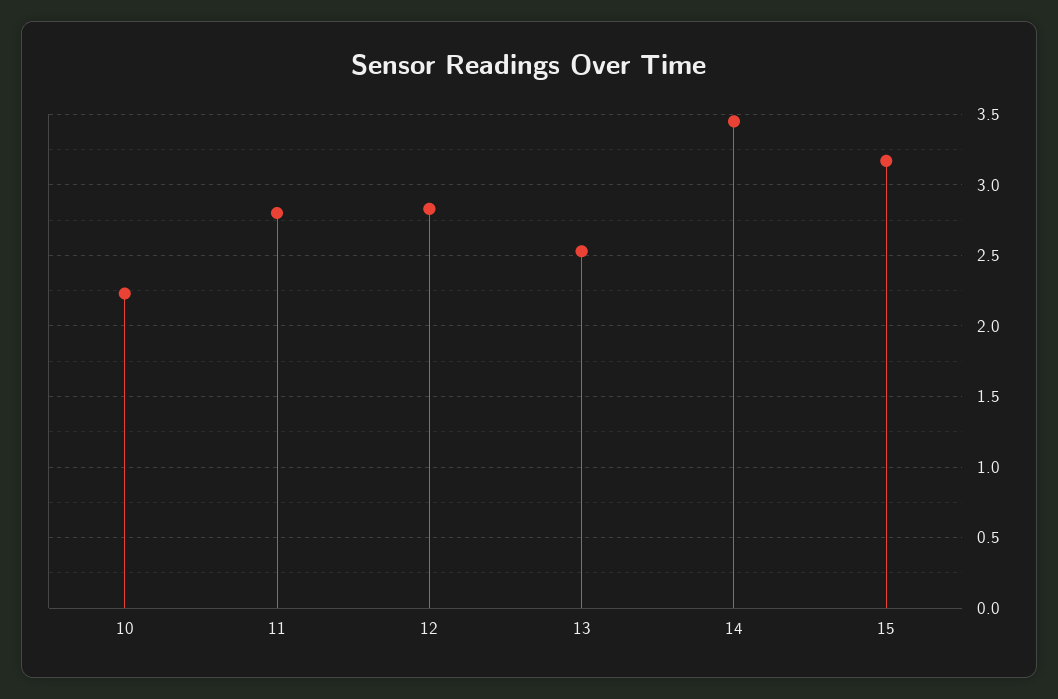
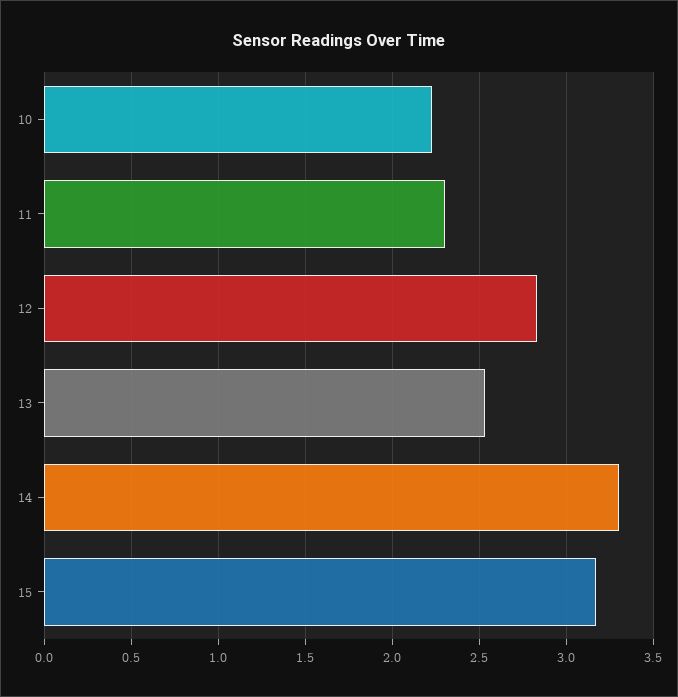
  {
    "10": 2.25,
-   "11": 2.8,
+   "11": 2.3,
    "12": 2.85,
    "13": 2.55,
-   "14": 3.45,
+   "14": 3.3,
    "15": 3.15
  }

